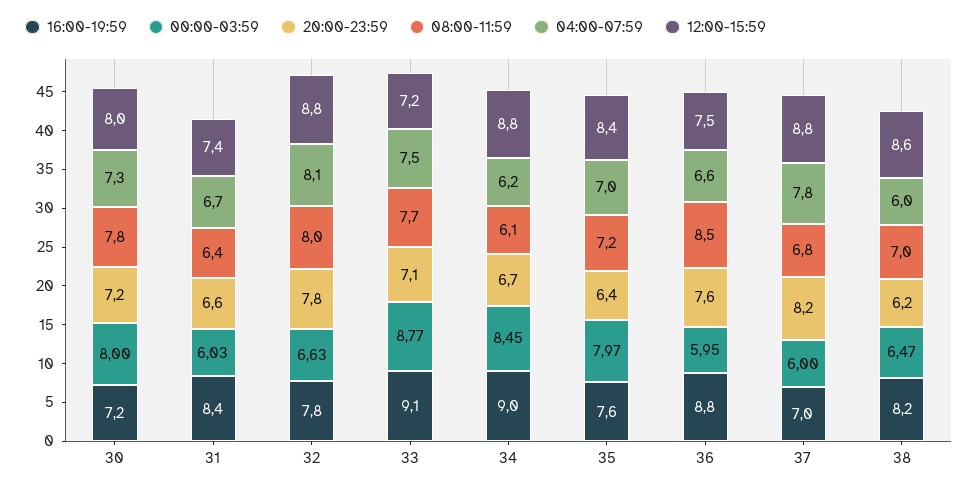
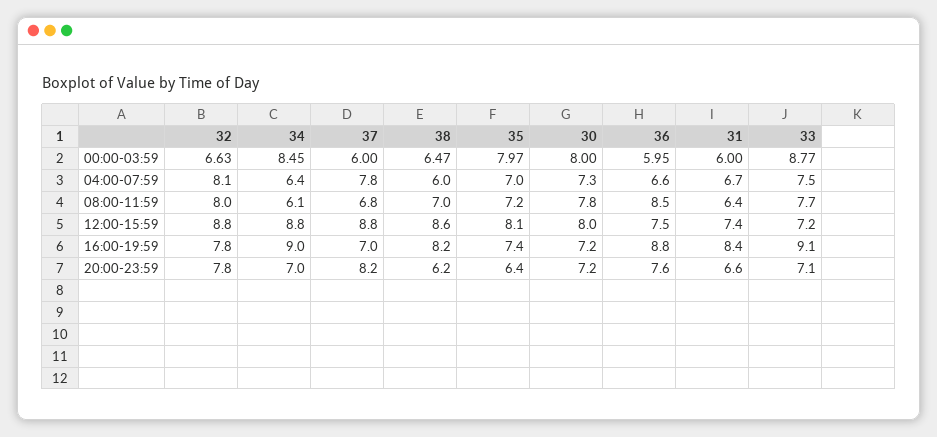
  {
    "16:00-19:59": {
      "30": 7.2,
      "31": 8.4,
      "32": 7.8,
      "33": 9.1,
      "34": 9,
-     "35": 7.6,
+     "35": 7.4,
      "36": 8.8,
      "37": 7,
      "38": 8.2
    },
    "00:00-03:59": {
      "30": 8,
-     "31": 6.03,
+     "31": 6,
      "32": 6.63,
      "33": 8.77,
      "34": 8.45,
      "35": 7.97,
      "36": 5.95,
      "37": 6,
      "38": 6.47
    },
    "20:00-23:59": {
      "30": 7.2,
      "31": 6.6,
      "32": 7.8,
      "33": 7.1,
-     "34": 6.7,
+     "34": 7,
      "35": 6.4,
      "36": 7.6,
      "37": 8.2,
      "38": 6.2
    },
    "08:00-11:59": {
      "30": 7.8,
      "31": 6.4,
      "32": 8,
      "33": 7.7,
      "34": 6.1,
      "35": 7.2,
      "36": 8.5,
      "37": 6.8,
      "38": 7
    },
    "04:00-07:59": {
      "30": 7.3,
      "31": 6.7,
      "32": 8.1,
      "33": 7.5,
-     "34": 6.2,
+     "34": 6.4,
      "35": 7,
      "36": 6.6,
      "37": 7.8,
      "38": 6
    },
    "12:00-15:59": {
      "30": 8,
      "31": 7.4,
      "32": 8.8,
      "33": 7.2,
      "34": 8.8,
-     "35": 8.4,
+     "35": 8.1,
      "36": 7.5,
      "37": 8.8,
      "38": 8.6
    }
  }

